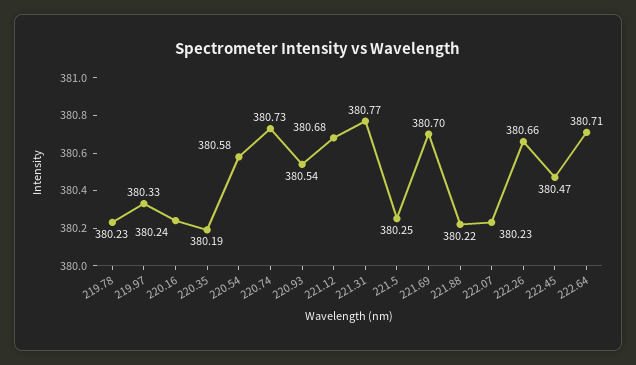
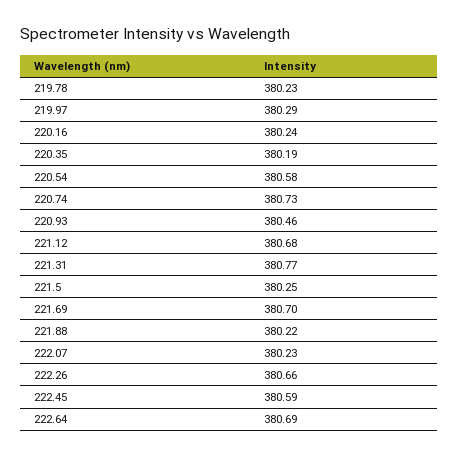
  {
    "219.78": 380.23,
-   "219.97": 380.33,
+   "219.97": 380.29,
    "220.16": 380.24,
    "220.35": 380.19,
    "220.54": 380.58,
    "220.74": 380.73,
-   "220.93": 380.54,
+   "220.93": 380.46,
    "221.12": 380.68,
    "221.31": 380.77,
    "221.5": 380.25,
    "221.69": 380.7,
    "221.88": 380.22,
    "222.07": 380.23,
    "222.26": 380.66,
-   "222.45": 380.47,
+   "222.45": 380.59,
-   "222.64": 380.71
+   "222.64": 380.69
  }

